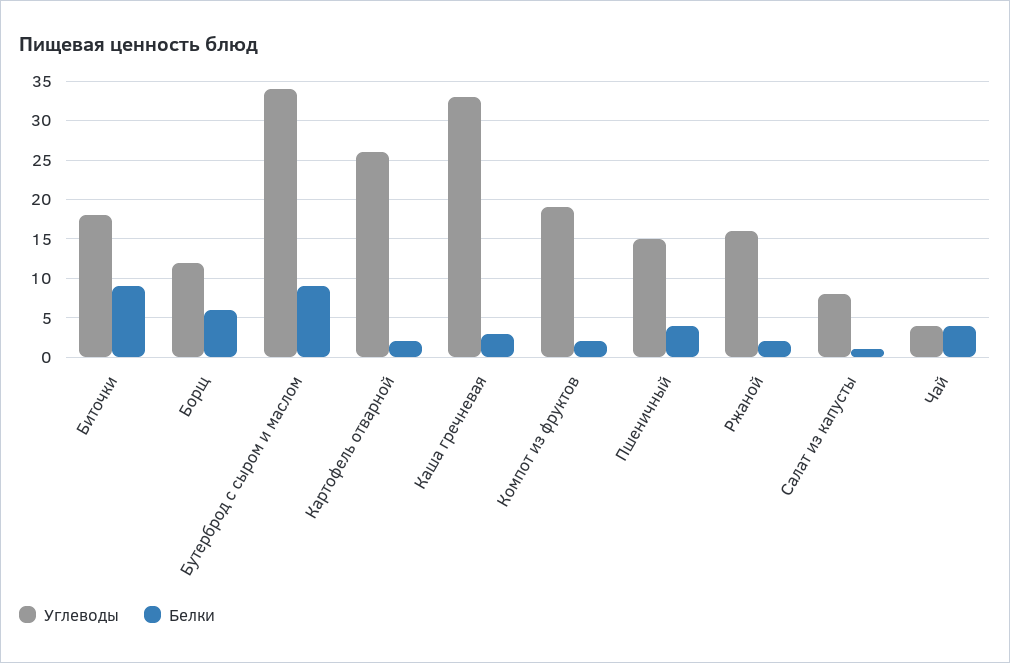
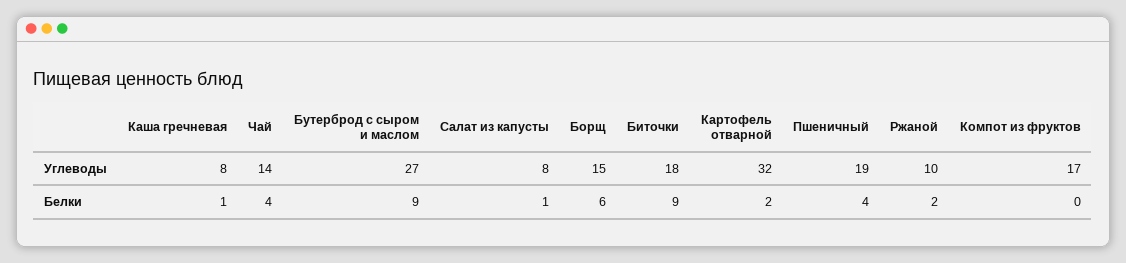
  {
    "Углеводы": {
      "Биточки": 18,
-     "Борщ": 12,
+     "Борщ": 15,
-     "Бутерброд с сыром и маслом": 34,
+     "Бутерброд с сыром и маслом": 27,
-     "Картофель отварной": 26,
+     "Картофель отварной": 32,
-     "Каша гречневая": 33,
+     "Каша гречневая": 8,
-     "Компот из фруктов": 19,
+     "Компот из фруктов": 17,
-     "Пшеничный": 15,
+     "Пшеничный": 19,
-     "Ржаной": 16,
+     "Ржаной": 10,
      "Салат из капусты": 8,
-     "Чай": 4
+     "Чай": 14
    },
    "Белки": {
      "Биточки": 9,
      "Борщ": 6,
      "Бутерброд с сыром и маслом": 9,
      "Картофель отварной": 2,
-     "Каша гречневая": 3,
+     "Каша гречневая": 1,
-     "Компот из фруктов": 2,
+     "Компот из фруктов": 0,
      "Пшеничный": 4,
      "Ржаной": 2,
      "Салат из капусты": 1,
      "Чай": 4
    }
  }

